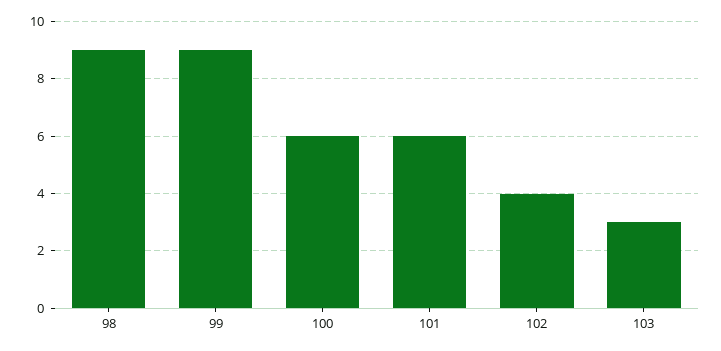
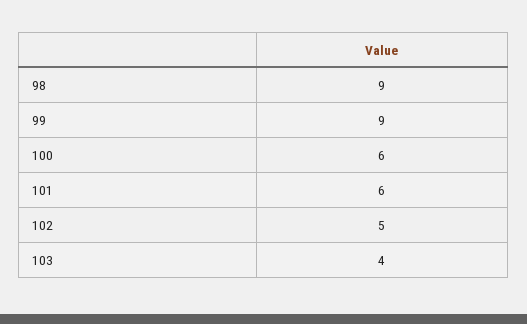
  {
    "98": 9,
    "99": 9,
    "100": 6,
    "101": 6,
-   "102": 4,
+   "102": 5,
-   "103": 3
+   "103": 4
  }

